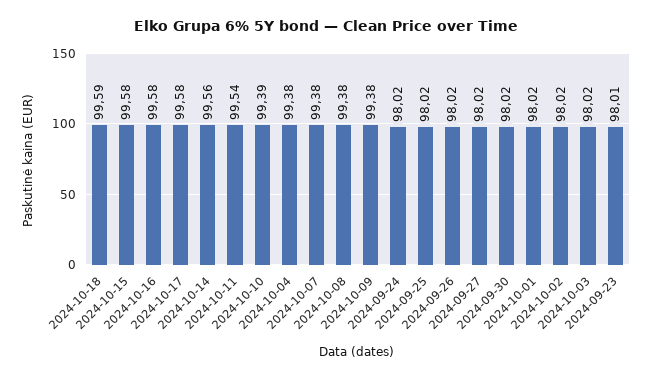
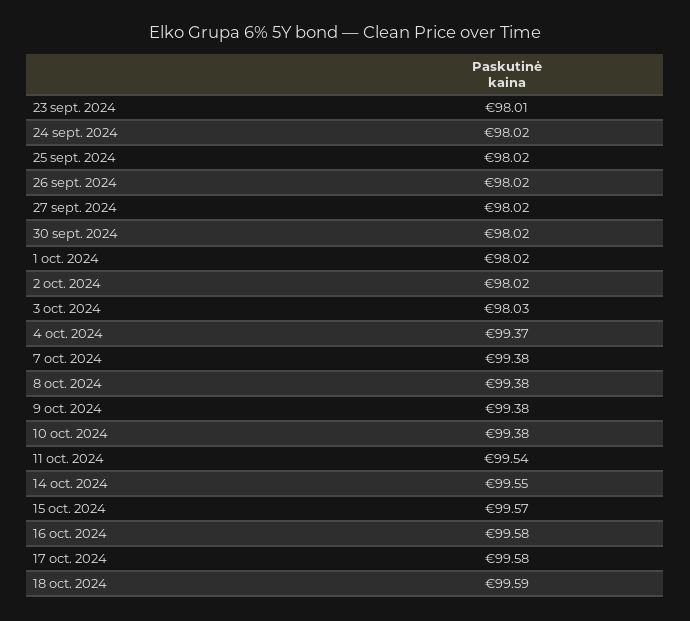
  {
    "2024-10-18": 99.59,
-   "2024-10-15": 99.58,
+   "2024-10-15": 99.57,
    "2024-10-16": 99.58,
    "2024-10-17": 99.58,
-   "2024-10-14": 99.56,
+   "2024-10-14": 99.55,
    "2024-10-11": 99.54,
-   "2024-10-10": 99.39,
+   "2024-10-10": 99.38,
-   "2024-10-04": 99.38,
+   "2024-10-04": 99.37,
    "2024-10-07": 99.38,
    "2024-10-08": 99.38,
    "2024-10-09": 99.38,
    "2024-09-24": 98.02,
    "2024-09-25": 98.02,
    "2024-09-26": 98.02,
    "2024-09-27": 98.02,
    "2024-09-30": 98.02,
    "2024-10-01": 98.02,
    "2024-10-02": 98.02,
-   "2024-10-03": 98.02,
+   "2024-10-03": 98.03,
    "2024-09-23": 98.01
  }

